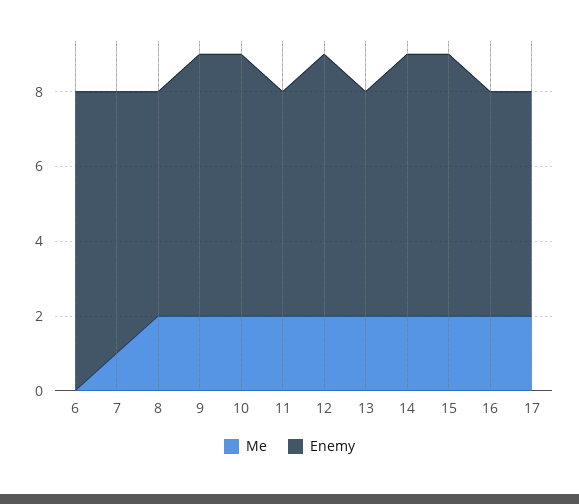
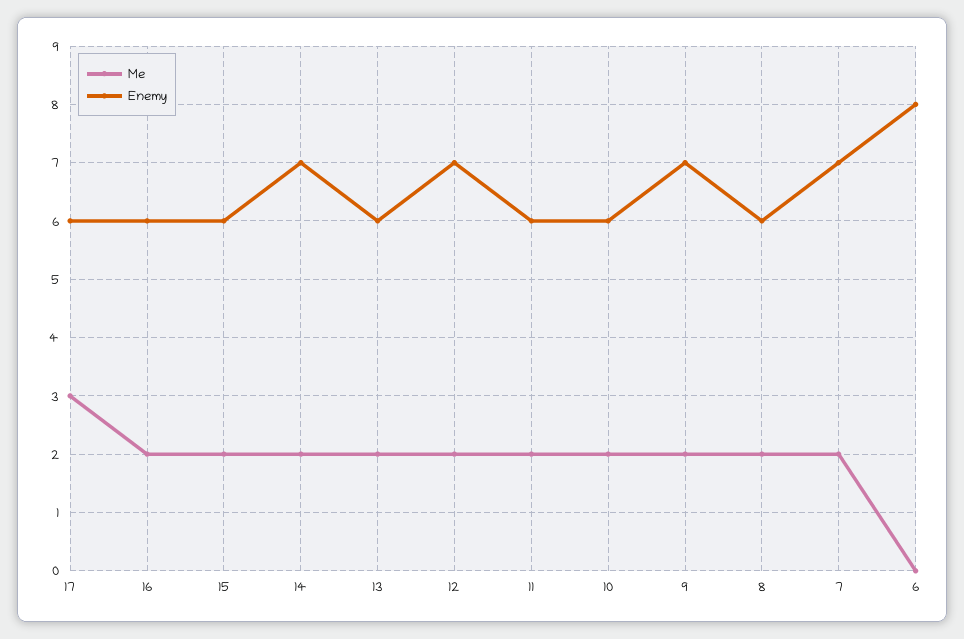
  {
    "Me": {
      "6": 0,
-     "7": 1,
+     "7": 2,
      "8": 2,
      "9": 2,
      "10": 2,
      "11": 2,
      "12": 2,
      "13": 2,
      "14": 2,
      "15": 2,
      "16": 2,
-     "17": 2
+     "17": 3
    },
    "Enemy": {
      "6": 8,
      "7": 7,
      "8": 6,
      "9": 7,
-     "10": 7,
+     "10": 6,
      "11": 6,
      "12": 7,
      "13": 6,
      "14": 7,
-     "15": 7,
+     "15": 6,
      "16": 6,
      "17": 6
    }
  }

